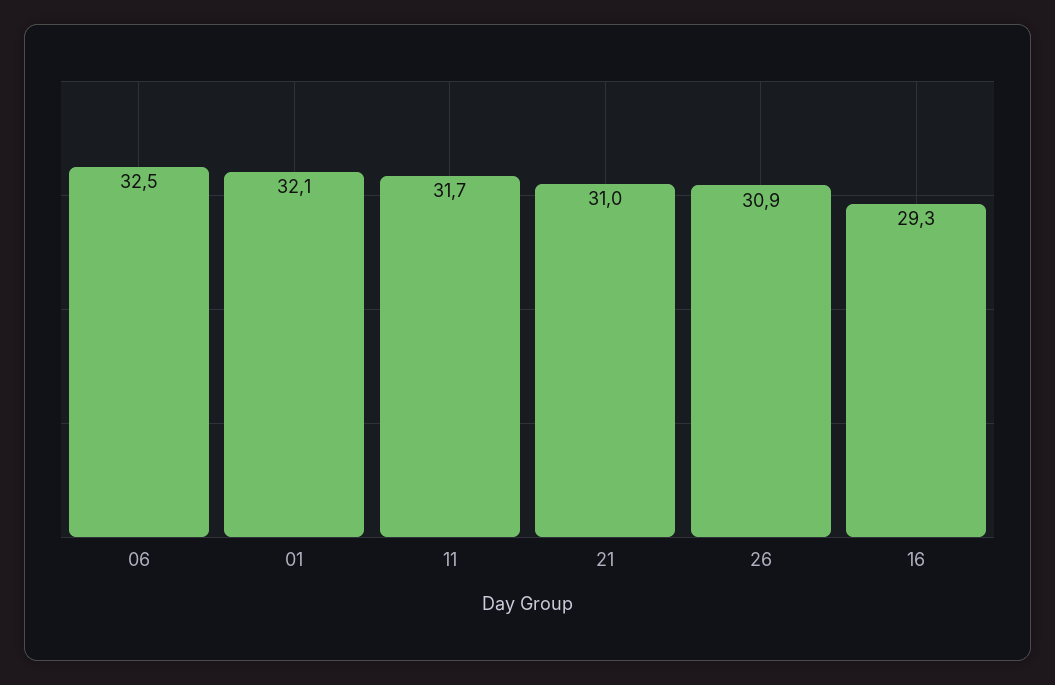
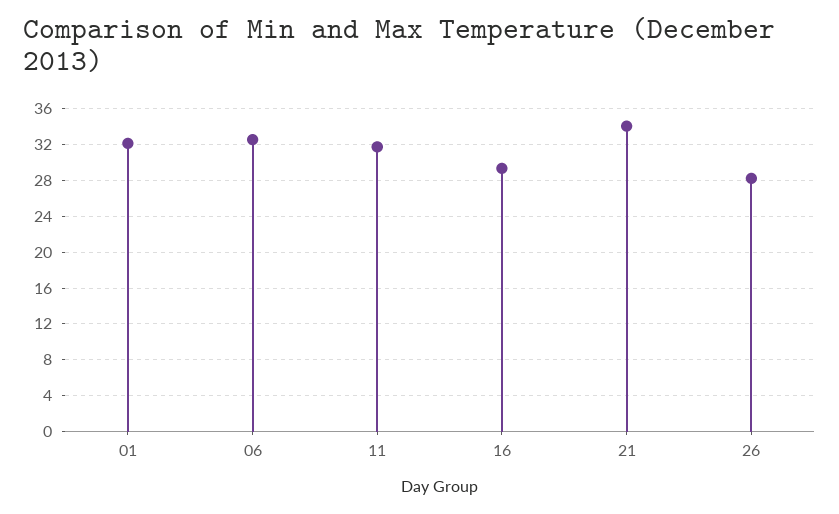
  {
    "06": 32.5,
    "01": 32.1,
    "11": 31.7,
-   "21": 31,
+   "21": 34,
-   "26": 30.9,
+   "26": 28,
    "16": 29.3
  }

